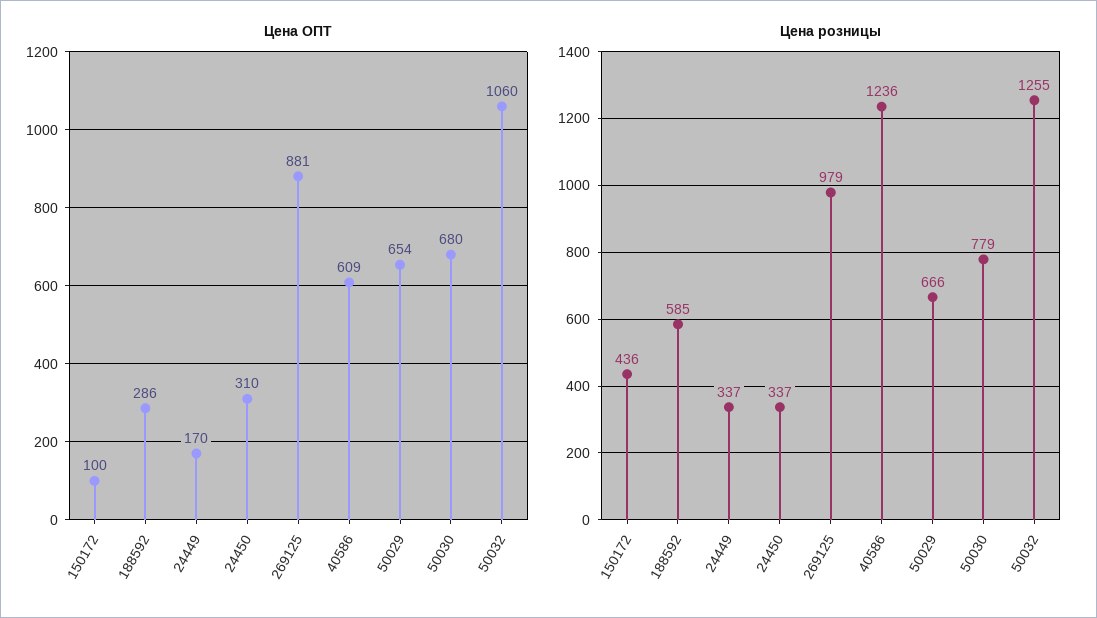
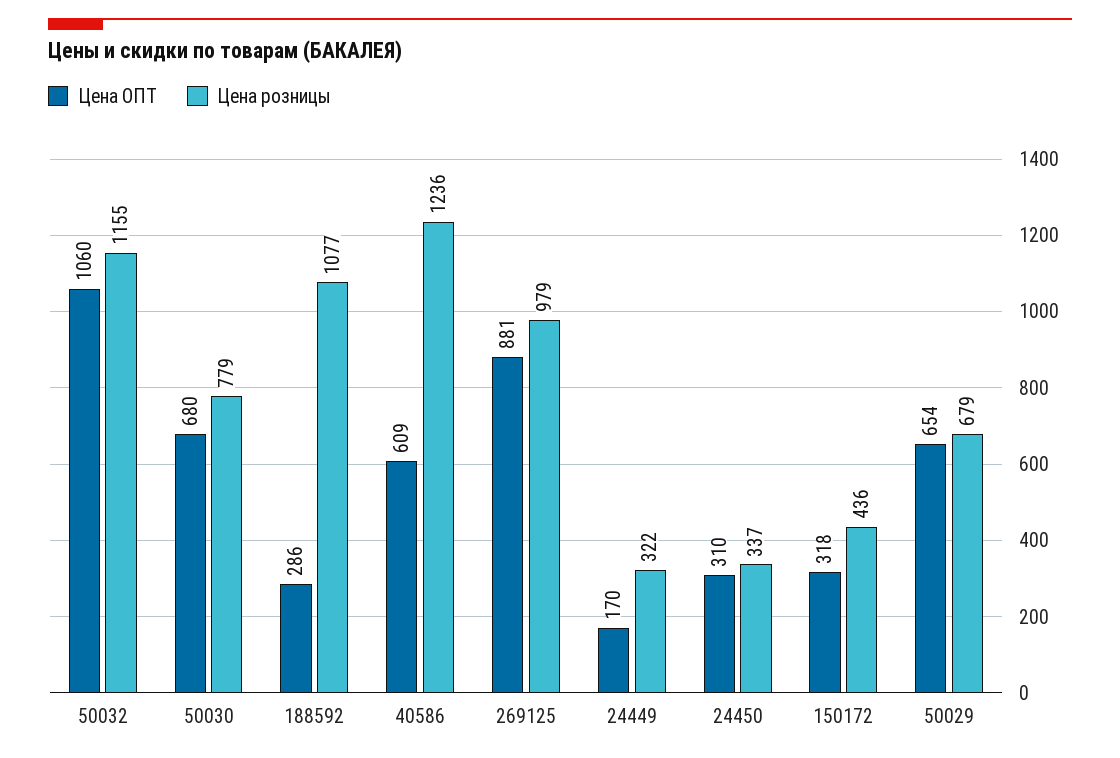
  {
    "Цена ОПТ": {
-     "150172": 100,
+     "150172": 318,
      "188592": 286,
      "24449": 170,
      "24450": 310,
      "269125": 881,
      "40586": 609,
      "50029": 654,
      "50030": 680,
      "50032": 1060
    },
    "Цена розницы": {
      "150172": 436,
-     "188592": 585,
+     "188592": 1077,
-     "24449": 337,
+     "24449": 322,
      "24450": 337,
      "269125": 979,
      "40586": 1236,
-     "50029": 666,
+     "50029": 679,
      "50030": 779,
-     "50032": 1255
+     "50032": 1155
    }
  }

